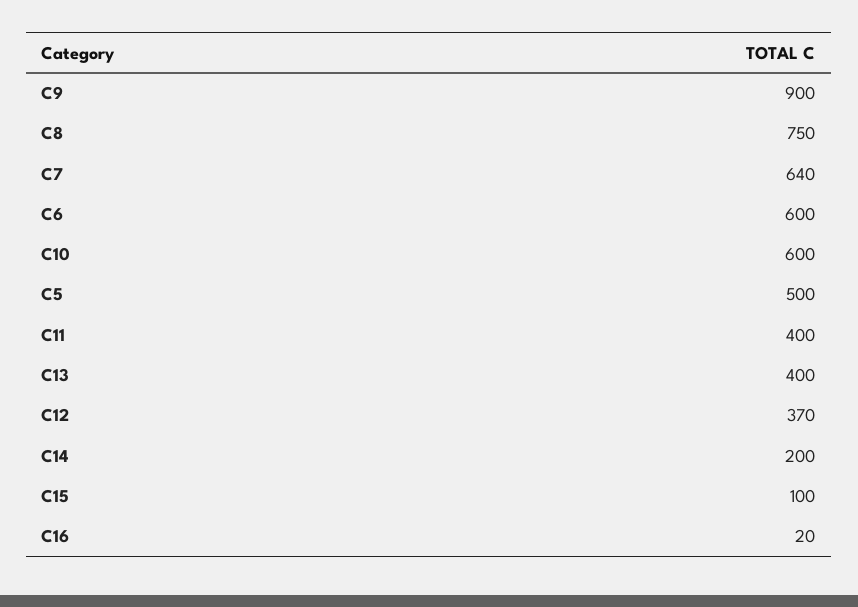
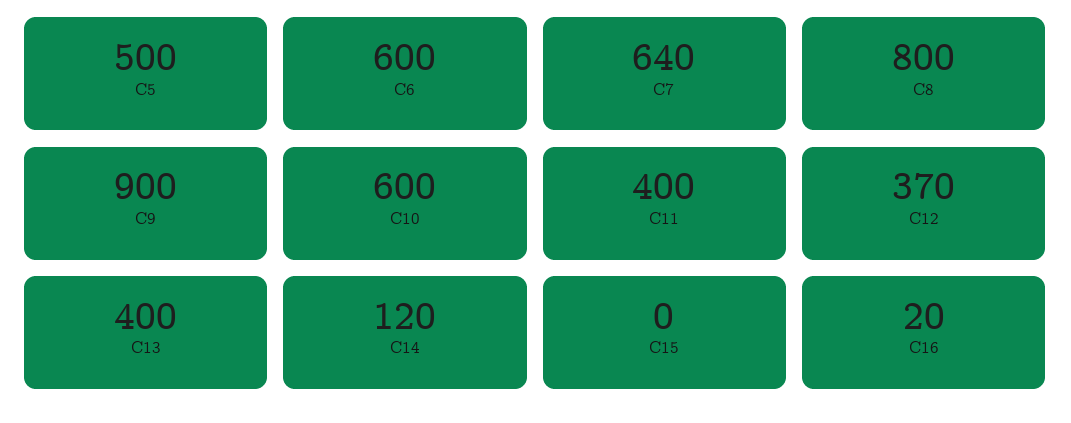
  {
    "C9": 900,
-   "C8": 750,
+   "C8": 800,
    "C7": 640,
    "C6": 600,
    "C10": 600,
    "C5": 500,
    "C11": 400,
    "C13": 400,
    "C12": 370,
-   "C14": 200,
+   "C14": 120,
-   "C15": 100,
+   "C15": 0,
    "C16": 20
  }

